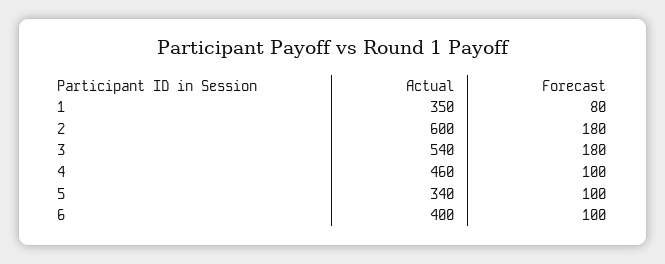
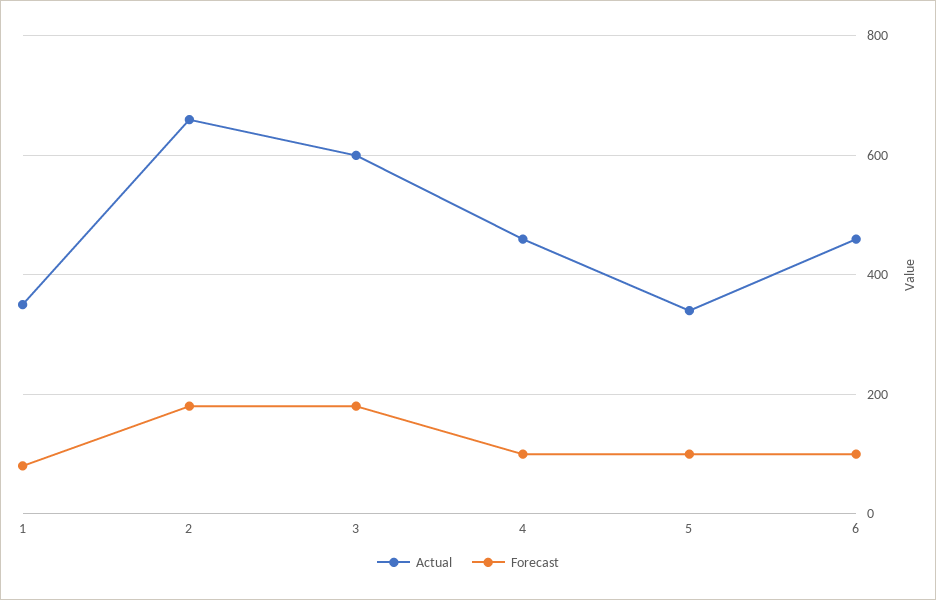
  {
    "Actual": {
      "1": 350,
-     "2": 600,
+     "2": 660,
-     "3": 540,
+     "3": 600,
      "4": 460,
      "5": 340,
-     "6": 400
+     "6": 460
    },
    "Forecast": {
      "1": 80,
      "2": 180,
      "3": 180,
      "4": 100,
      "5": 100,
      "6": 100
    }
  }

